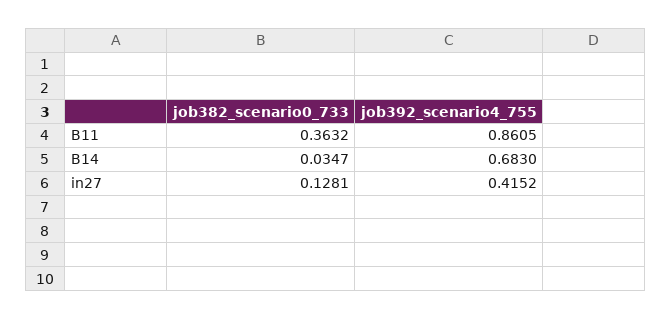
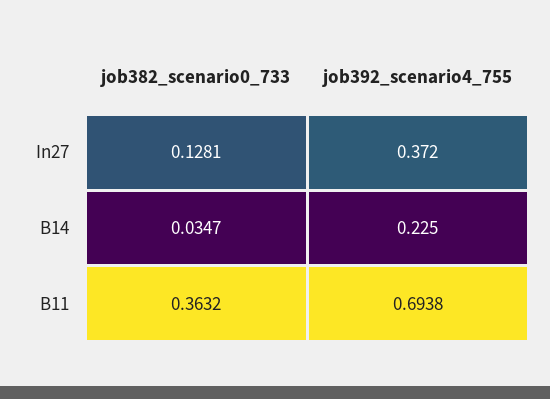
  {
    "job382_scenario0_733": {
      "B11": 0.3632,
      "B14": 0.0347,
      "in27": 0.1281
    },
    "job392_scenario4_755": {
-     "B11": 0.8605,
+     "B11": 0.6938,
-     "B14": 0.683,
+     "B14": 0.225,
-     "in27": 0.4152
+     "in27": 0.372
    }
  }

